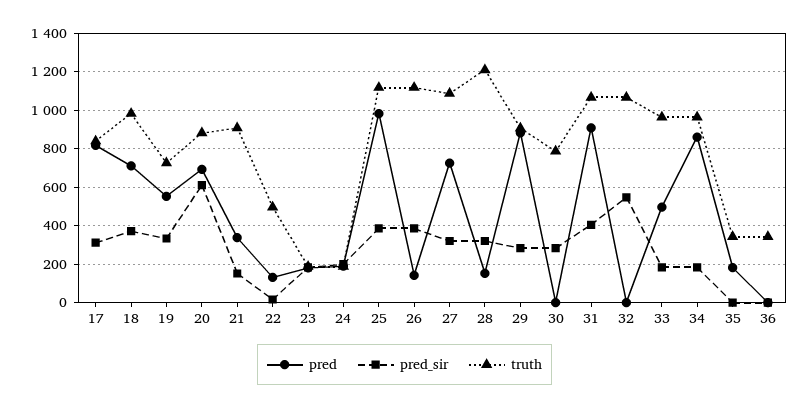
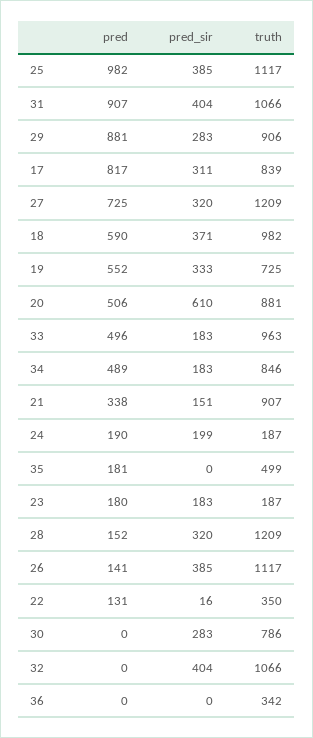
  {
    "pred": {
      "17": 817,
-     "18": 700,
+     "18": 590,
      "19": 552,
-     "20": 700,
+     "20": 506,
      "21": 338,
      "22": 131,
      "23": 180,
      "24": 190,
      "25": 982,
      "26": 141,
      "27": 725,
      "28": 152,
      "29": 881,
      "30": 0,
      "31": 907,
      "32": 0,
      "33": 496,
-     "34": 850,
+     "34": 489,
      "35": 181,
      "36": 0
    },
    "pred_sir": {
      "17": 311,
      "18": 371,
      "19": 333,
      "20": 610,
      "21": 151,
      "22": 16,
      "23": 183,
      "24": 199,
      "25": 385,
      "26": 385,
      "27": 320,
      "28": 320,
      "29": 283,
      "30": 283,
      "31": 404,
-     "32": 550,
+     "32": 404,
      "33": 183,
      "34": 183,
      "35": 0,
      "36": 0
    },
    "truth": {
      "17": 839,
      "18": 982,
      "19": 725,
      "20": 881,
      "21": 907,
-     "22": 500,
+     "22": 350,
      "23": 187,
      "24": 187,
      "25": 1117,
      "26": 1117,
-     "27": 1100,
+     "27": 1209,
      "28": 1209,
      "29": 906,
      "30": 786,
      "31": 1066,
      "32": 1066,
      "33": 963,
-     "34": 950,
+     "34": 846,
-     "35": 350,
+     "35": 499,
      "36": 342
    }
  }

